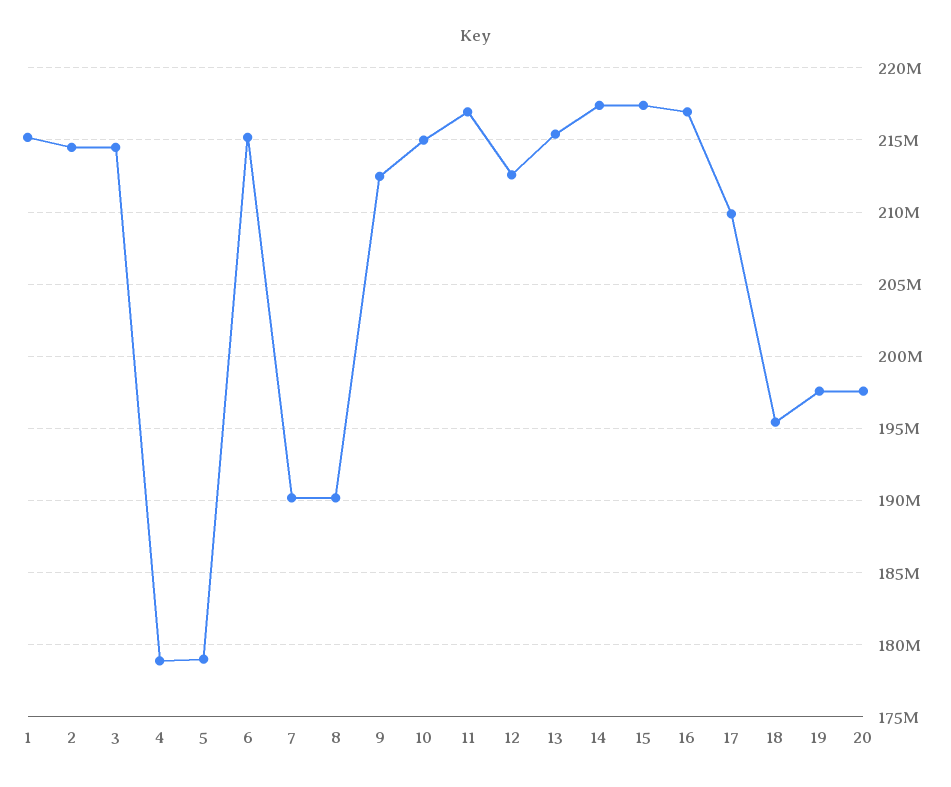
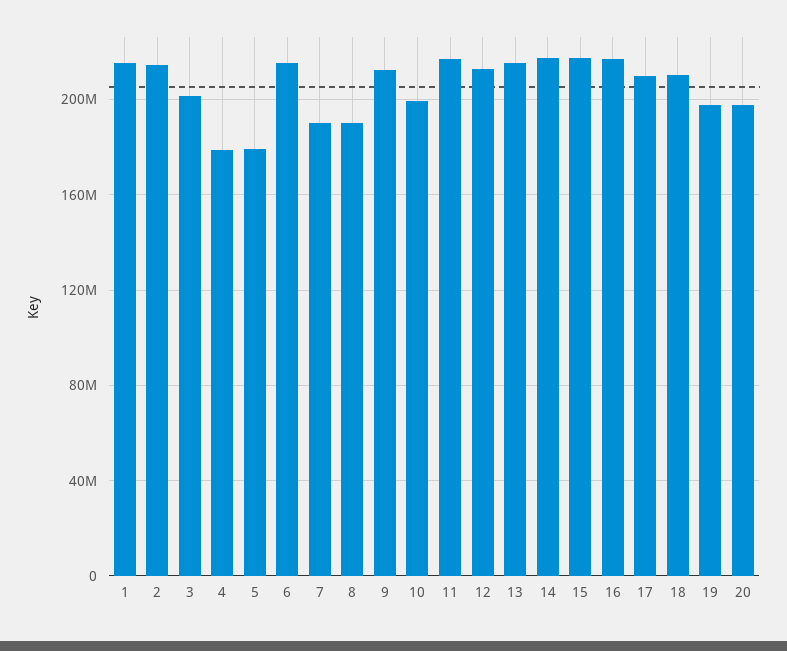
  {
    "1": 215000000,
    "2": 214500000,
-   "3": 214500000,
+   "3": 200000000,
    "4": 179000000,
    "5": 179000000,
    "6": 215000000,
    "7": 190000000,
    "8": 190000000,
    "9": 212500000,
-   "10": 215000000,
+   "10": 200000000,
    "11": 217000000,
    "12": 212500000,
    "13": 215500000,
    "14": 217500000,
    "15": 217500000,
    "16": 217000000,
    "17": 210000000,
-   "18": 195500000,
+   "18": 210000000,
    "19": 197500000,
    "20": 197500000
  }

